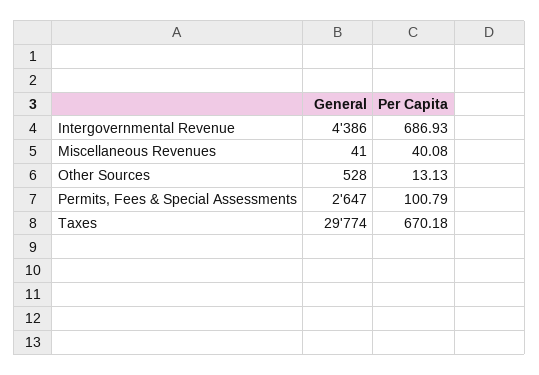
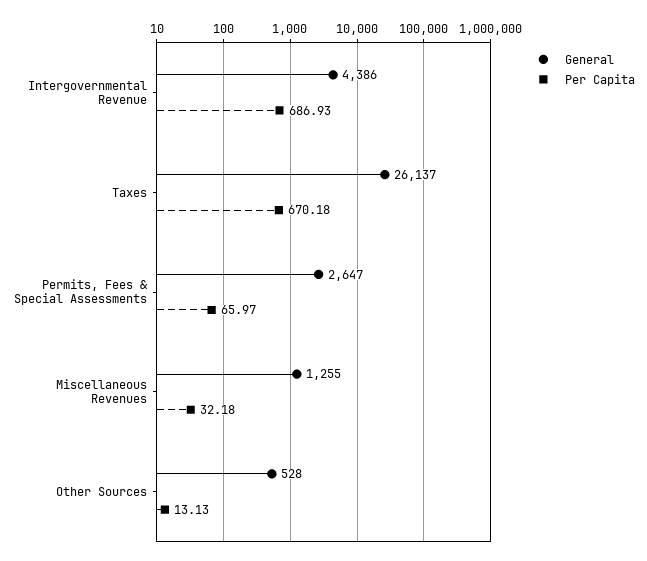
  {
    "General": {
      "Intergovernmental Revenue": 4386,
-     "Miscellaneous Revenues": 41,
+     "Miscellaneous Revenues": 1255,
      "Other Sources": 528,
      "Permits, Fees & Special Assessments": 2647,
-     "Taxes": 29774
+     "Taxes": 26137
    },
    "Per Capita": {
      "Intergovernmental Revenue": 686.93,
-     "Miscellaneous Revenues": 40.08,
+     "Miscellaneous Revenues": 32.18,
      "Other Sources": 13.13,
-     "Permits, Fees & Special Assessments": 100.79,
+     "Permits, Fees & Special Assessments": 65.97,
      "Taxes": 670.18
    }
  }

